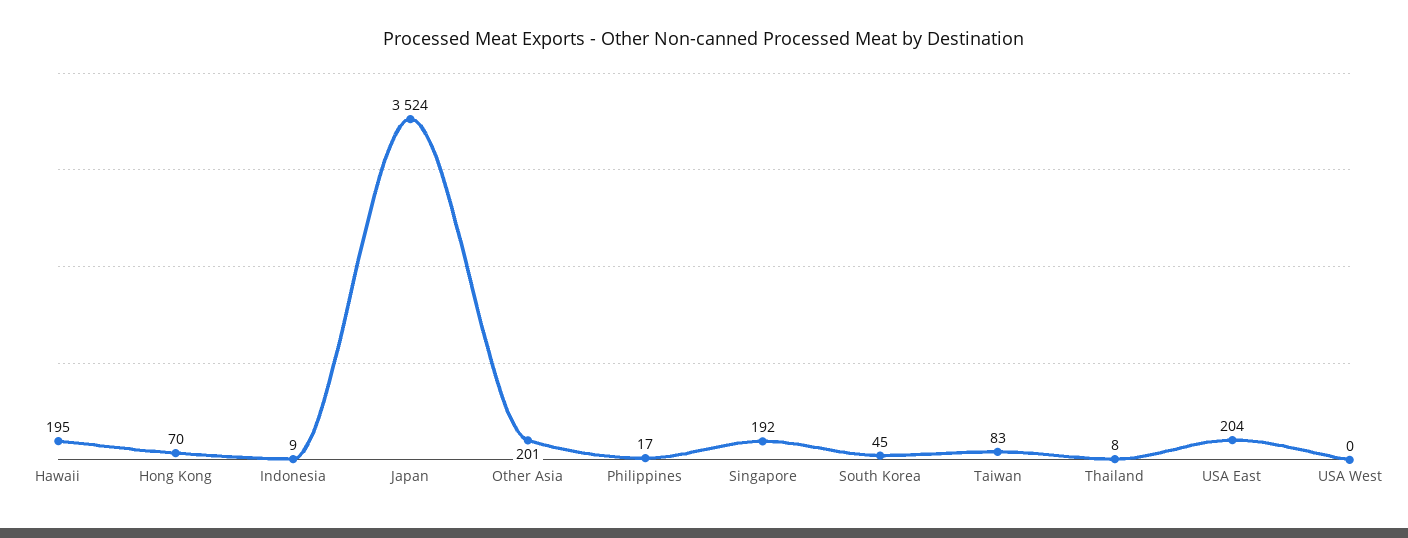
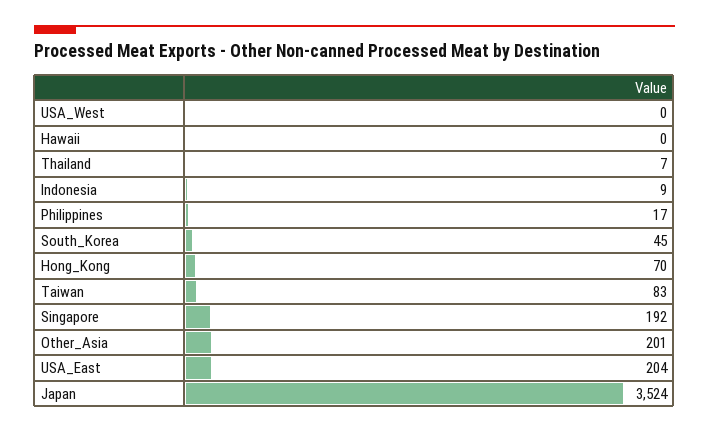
  {
-   "Hawaii": 195,
+   "Hawaii": 0,
    "Hong Kong": 70,
    "Indonesia": 9,
    "Japan": 3524,
    "Other Asia": 201,
    "Philippines": 17,
    "Singapore": 192,
    "South Korea": 45,
    "Taiwan": 83,
-   "Thailand": 8,
+   "Thailand": 7,
    "USA East": 204,
    "USA West": 0
  }

